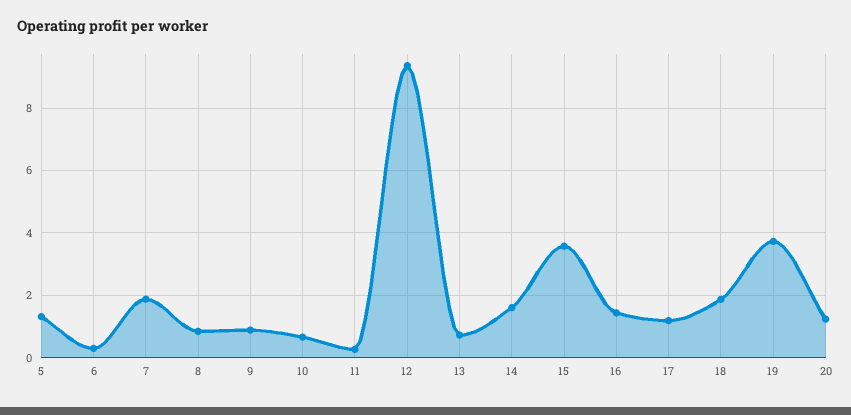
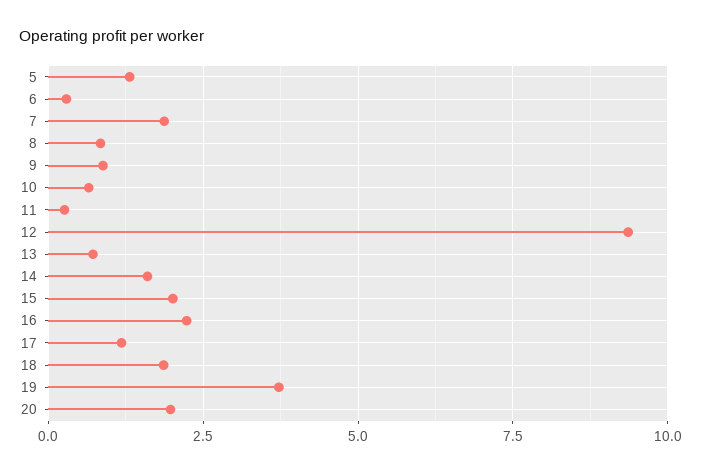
  {
    "5": 1.4,
    "6": 0.2,
    "7": 1.8,
    "8": 0.8,
    "9": 0.8,
    "10": 0.6,
    "11": 0.2,
    "12": 9.4,
    "13": 0.8,
    "14": 1.6,
-   "15": 3.6,
+   "15": 2,
-   "16": 1.4,
+   "16": 2.25,
    "17": 1.2,
    "18": 1.8,
    "19": 3.8,
-   "20": 1.2
+   "20": 2
  }

